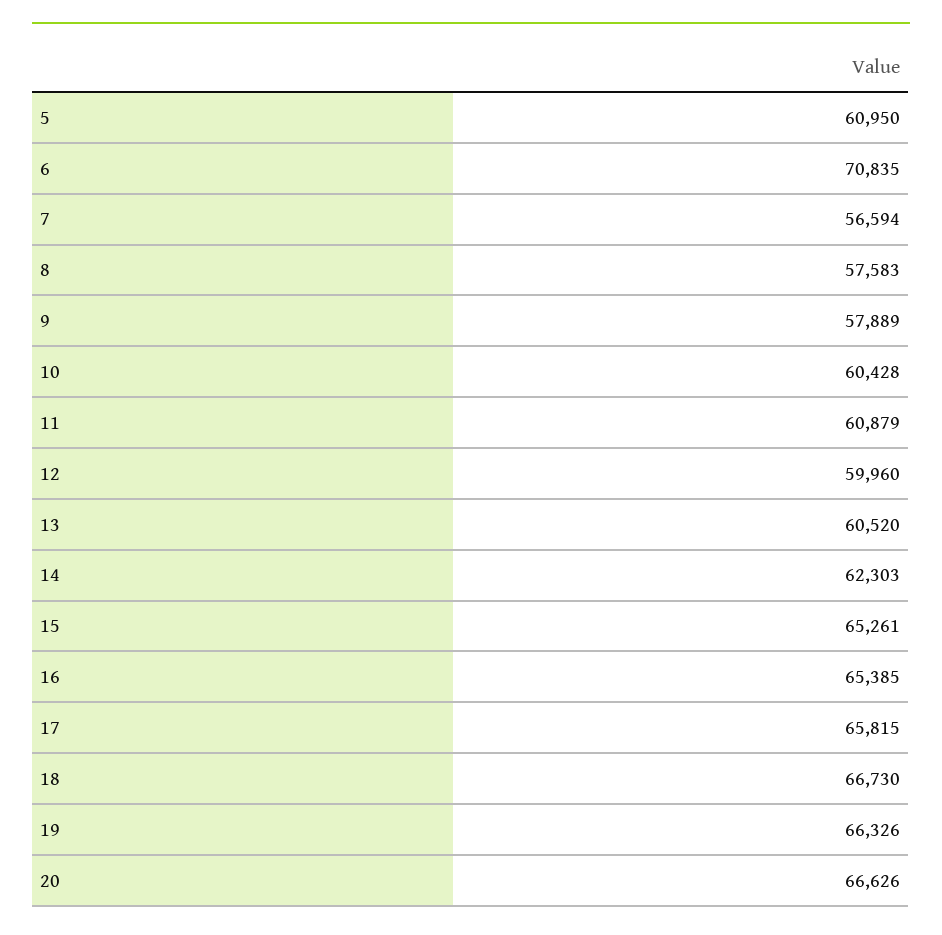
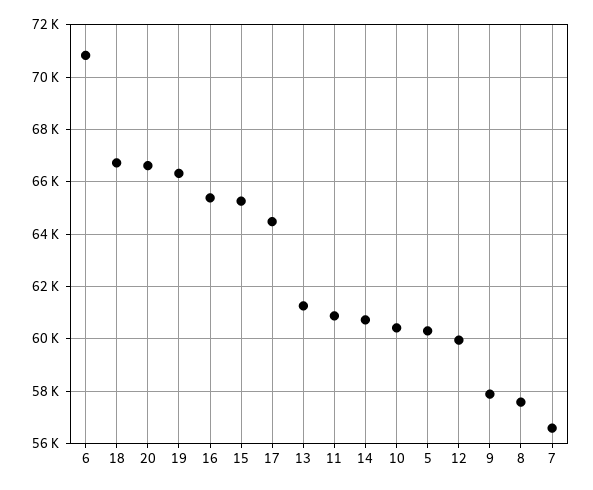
  {
-   "5": 60950,
+   "5": 60250,
    "6": 70835,
    "7": 56594,
    "8": 57583,
    "9": 57889,
    "10": 60428,
    "11": 60879,
    "12": 59960,
-   "13": 60520,
+   "13": 61250,
-   "14": 62303,
+   "14": 60750,
    "15": 65261,
    "16": 65385,
-   "17": 65815,
+   "17": 64500,
    "18": 66730,
    "19": 66326,
    "20": 66626
  }

